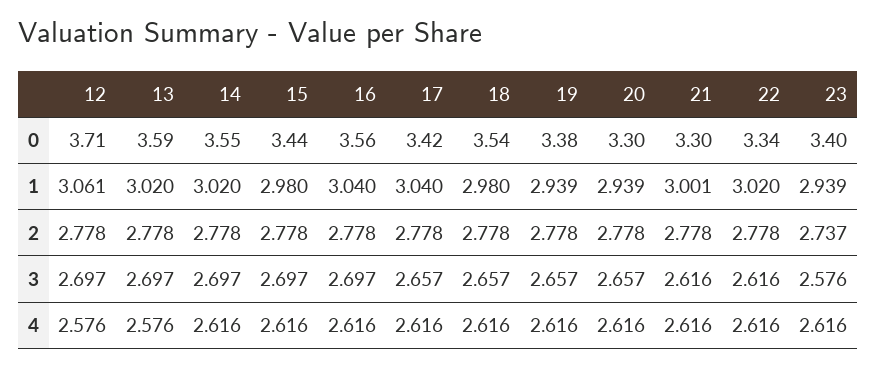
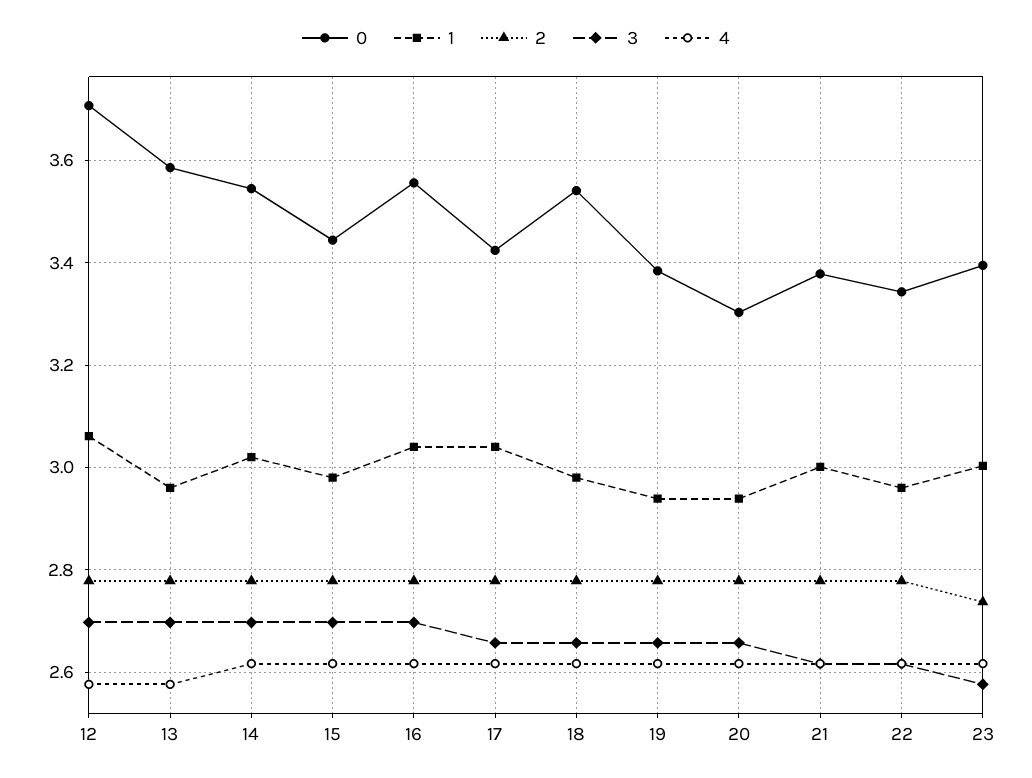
  {
    "0": {
      "12": 3.71,
      "13": 3.59,
      "14": 3.55,
      "15": 3.44,
      "16": 3.56,
      "17": 3.42,
      "18": 3.54,
      "19": 3.38,
      "20": 3.3,
-     "21": 3.3,
+     "21": 3.38,
      "22": 3.34,
      "23": 3.4
    },
    "1": {
      "12": 3.061,
-     "13": 3.02,
+     "13": 2.96,
      "14": 3.02,
      "15": 2.98,
      "16": 3.04,
      "17": 3.04,
      "18": 2.98,
      "19": 2.939,
      "20": 2.939,
      "21": 3.001,
-     "22": 3.02,
+     "22": 2.96,
-     "23": 2.939
+     "23": 3
    },
    "2": {
      "12": 2.778,
      "13": 2.778,
      "14": 2.778,
      "15": 2.778,
      "16": 2.778,
      "17": 2.778,
      "18": 2.778,
      "19": 2.778,
      "20": 2.778,
      "21": 2.778,
      "22": 2.778,
      "23": 2.737
    },
    "3": {
      "12": 2.697,
      "13": 2.697,
      "14": 2.697,
      "15": 2.697,
      "16": 2.697,
      "17": 2.657,
      "18": 2.657,
      "19": 2.657,
      "20": 2.657,
      "21": 2.616,
      "22": 2.616,
      "23": 2.576
    },
    "4": {
      "12": 2.576,
      "13": 2.576,
      "14": 2.616,
      "15": 2.616,
      "16": 2.616,
      "17": 2.616,
      "18": 2.616,
      "19": 2.616,
      "20": 2.616,
      "21": 2.616,
      "22": 2.616,
      "23": 2.616
    }
  }

